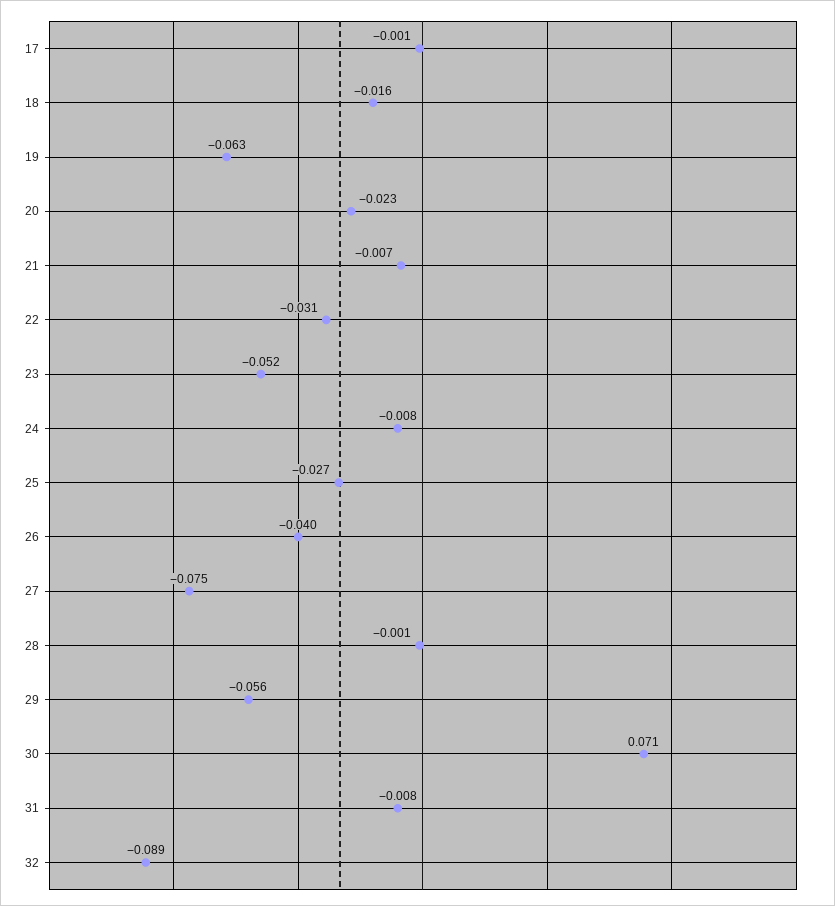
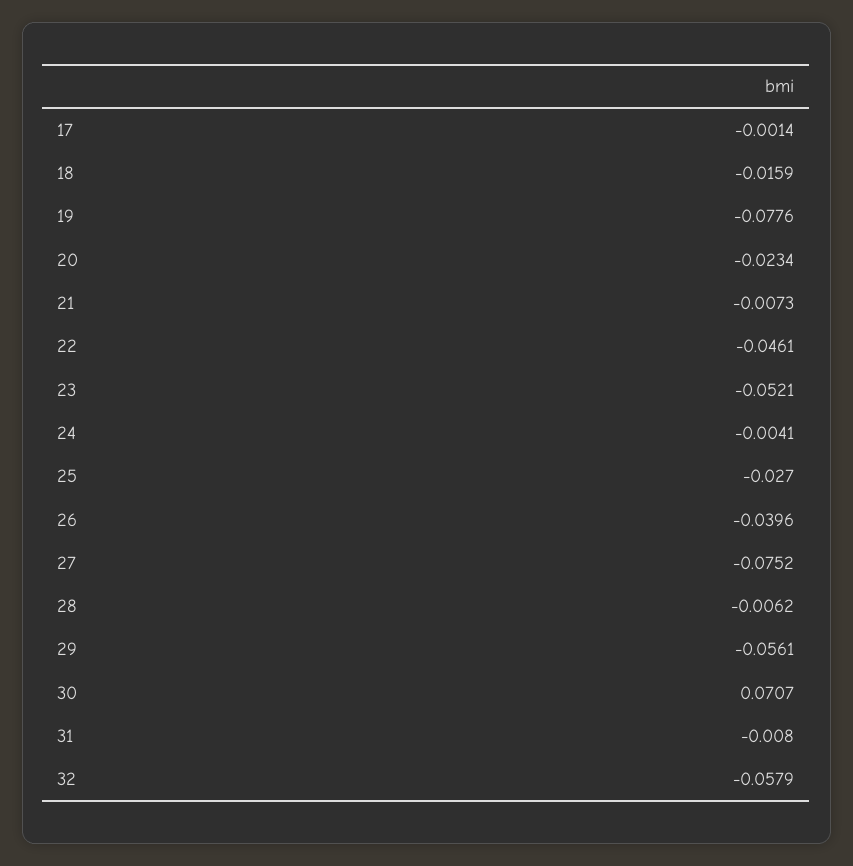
  {
    "17": -0.0014,
    "18": -0.0159,
-   "19": -0.063,
+   "19": -0.0776,
    "20": -0.0234,
    "21": -0.0073,
-   "22": -0.031,
+   "22": -0.0461,
    "23": -0.0521,
-   "24": -0.008,
+   "24": -0.0041,
    "25": -0.027,
    "26": -0.0396,
    "27": -0.0752,
-   "28": -0.001,
+   "28": -0.0062,
    "29": -0.0561,
    "30": 0.0707,
    "31": -0.008,
-   "32": -0.089
+   "32": -0.0579
  }

